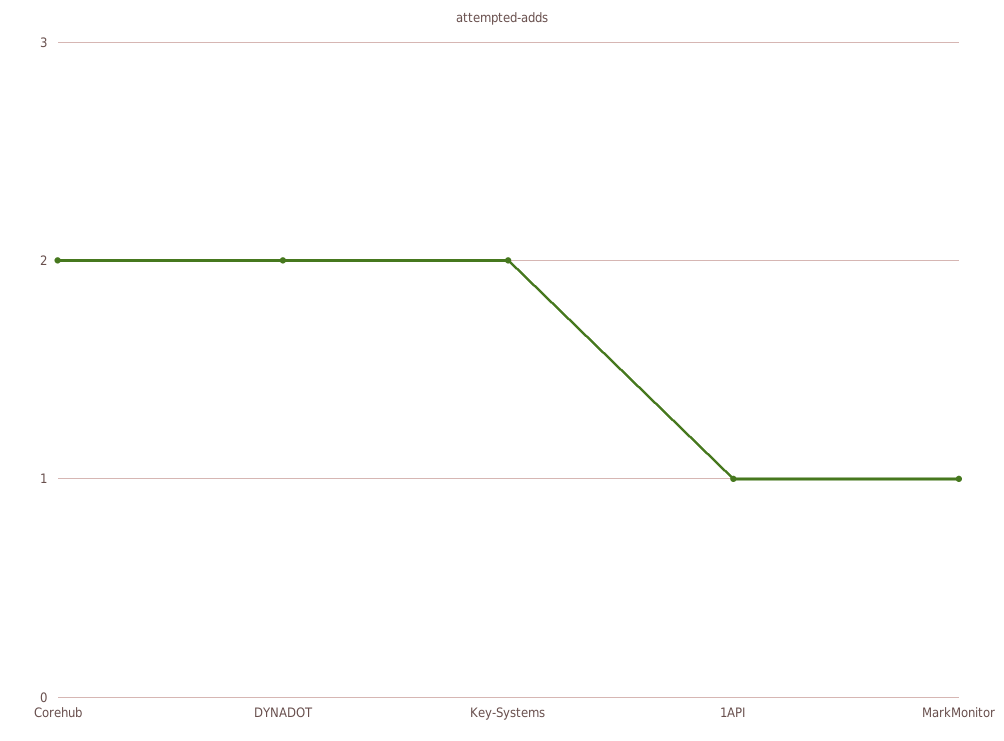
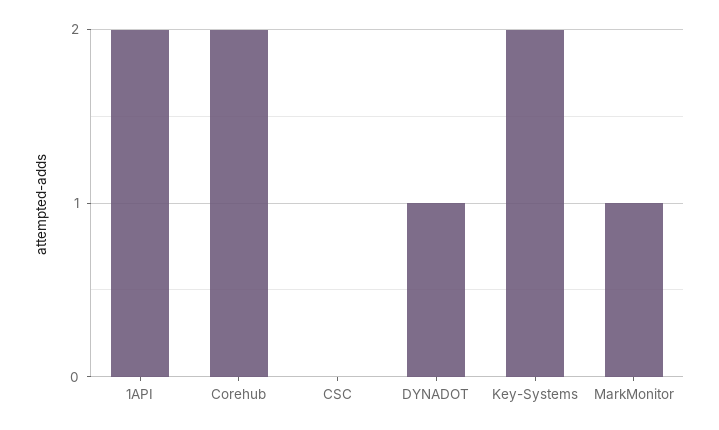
  {
    "Corehub": 2,
-   "DYNADOT": 2,
+   "DYNADOT": 1,
    "Key-Systems": 2,
-   "1API": 1,
+   "1API": 2,
-   "MarkMonitor": 1
+   "MarkMonitor": 1,
+   "CSC": 0
  }

